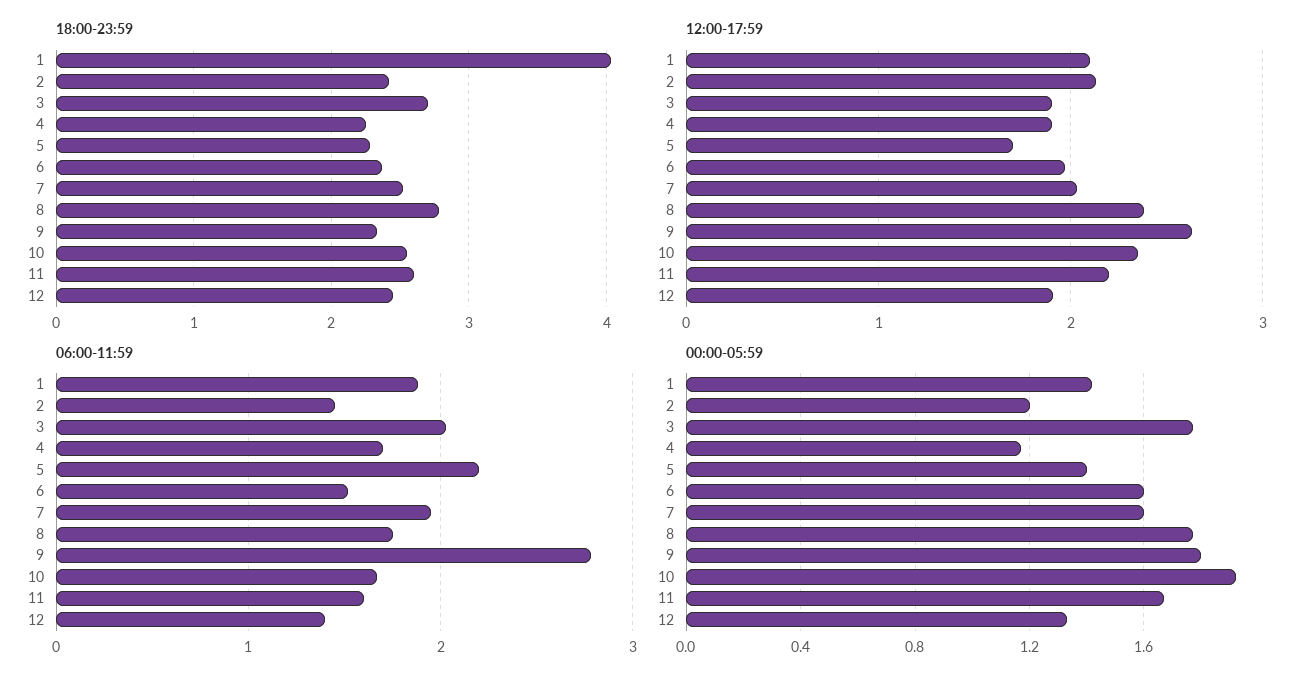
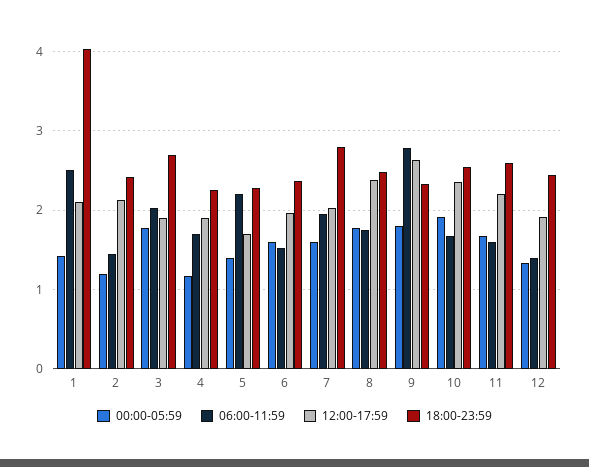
  {
    "18:00-23:59": {
      "1": 4,
      "2": 2.4,
      "3": 2.7,
      "4": 2.3,
      "5": 2.3,
      "6": 2.4,
-     "7": 2.5,
+     "7": 2.8,
-     "8": 2.8,
+     "8": 2.5,
      "9": 2.3,
      "10": 2.6,
      "11": 2.6,
      "12": 2.5
    },
    "12:00-17:59": {
      "1": 2.1,
      "2": 2.1,
      "3": 1.9,
      "4": 1.9,
      "5": 1.7,
      "6": 2,
      "7": 2,
      "8": 2.4,
      "9": 2.6,
      "10": 2.4,
      "11": 2.2,
      "12": 1.9
    },
    "06:00-11:59": {
-     "1": 1.9,
+     "1": 2.5,
      "2": 1.5,
      "3": 2,
      "4": 1.7,
      "5": 2.2,
      "6": 1.5,
      "7": 2,
      "8": 1.8,
      "9": 2.8,
      "10": 1.7,
      "11": 1.6,
      "12": 1.4
    },
    "00:00-05:59": {
      "1": 1.4,
      "2": 1.2,
      "3": 1.75,
      "4": 1.15,
      "5": 1.4,
      "6": 1.6,
      "7": 1.6,
      "8": 1.75,
      "9": 1.8,
      "10": 1.9,
      "11": 1.65,
      "12": 1.35
    }
  }

